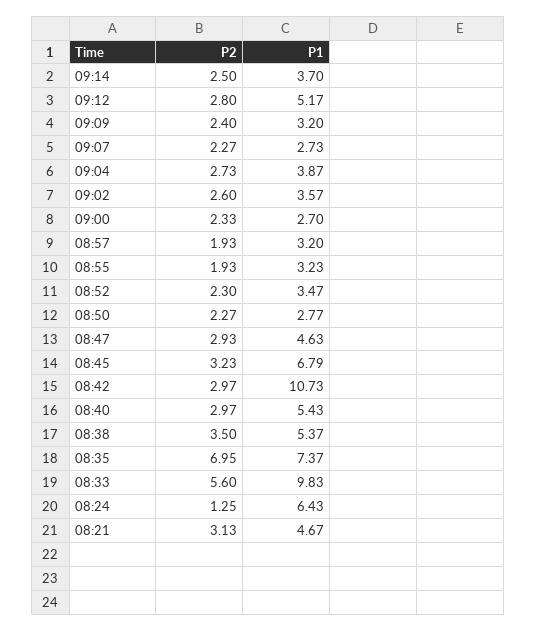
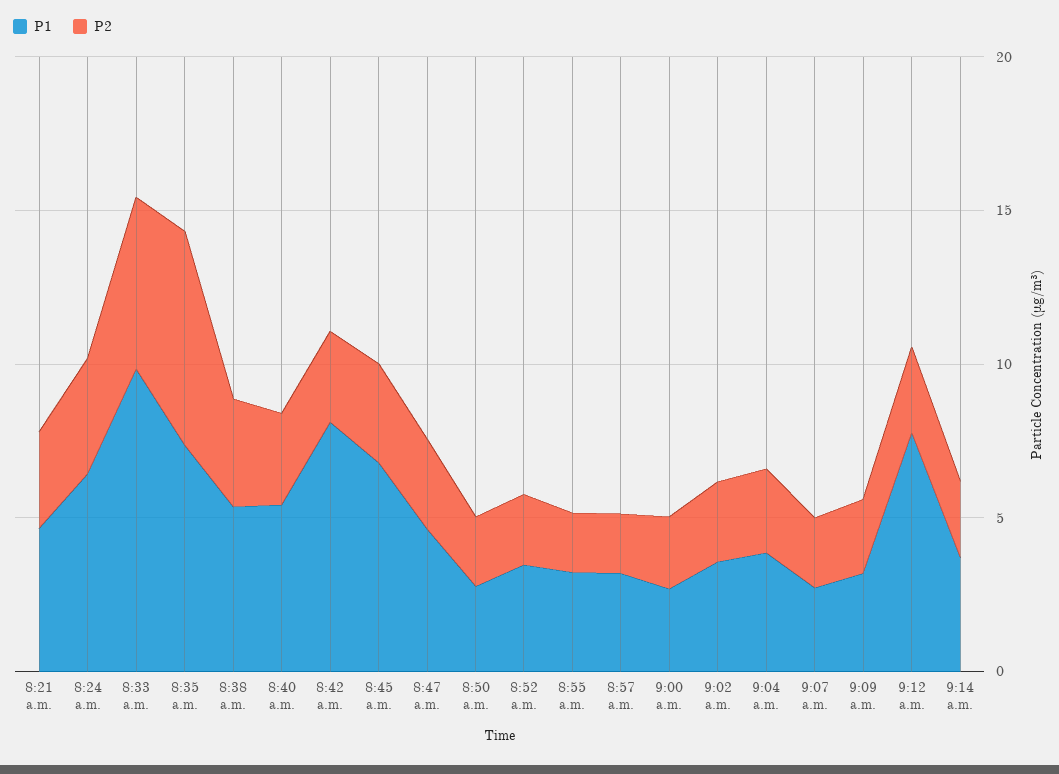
  {
    "P2": {
      "09:14": 2.5,
      "09:12": 2.8,
      "09:09": 2.4,
      "09:07": 2.27,
      "09:04": 2.73,
      "09:02": 2.6,
      "09:00": 2.33,
      "08:57": 1.93,
      "08:55": 1.93,
      "08:52": 2.3,
      "08:50": 2.27,
      "08:47": 2.93,
      "08:45": 3.23,
      "08:42": 2.97,
      "08:40": 2.97,
      "08:38": 3.5,
      "08:35": 6.95,
      "08:33": 5.6,
-     "08:24": 1.25,
+     "08:24": 4,
      "08:21": 3.13
    },
    "P1": {
      "09:14": 3.7,
-     "09:12": 5.17,
+     "09:12": 8,
      "09:09": 3.2,
      "09:07": 2.73,
      "09:04": 3.87,
      "09:02": 3.57,
      "09:00": 2.7,
      "08:57": 3.2,
      "08:55": 3.23,
      "08:52": 3.47,
      "08:50": 2.77,
      "08:47": 4.63,
      "08:45": 6.79,
-     "08:42": 10.73,
+     "08:42": 8,
      "08:40": 5.43,
      "08:38": 5.37,
      "08:35": 7.37,
      "08:33": 9.83,
      "08:24": 6.43,
      "08:21": 4.67
    }
  }

